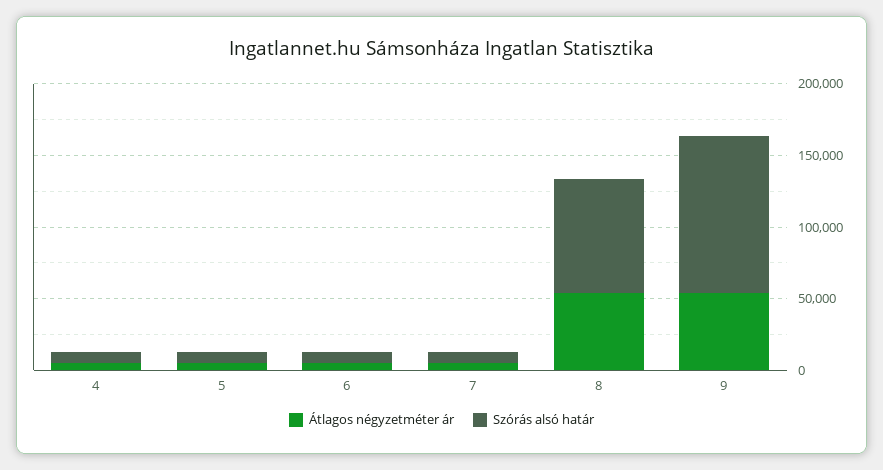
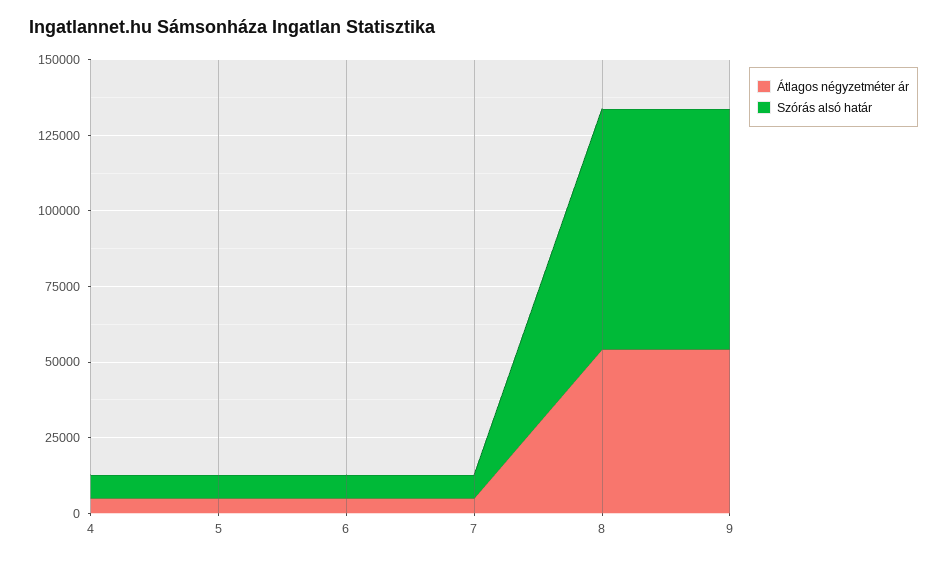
  {
    "Átlagos négyzetméter ár": {
      "4": 5000,
      "5": 5000,
      "6": 5000,
      "7": 5000,
      "8": 55000,
      "9": 55000
    },
    "Szórás alsó határ": {
      "4": 10000,
      "5": 10000,
      "6": 10000,
      "7": 10000,
      "8": 80000,
-     "9": 110000
+     "9": 80000
    }
  }

